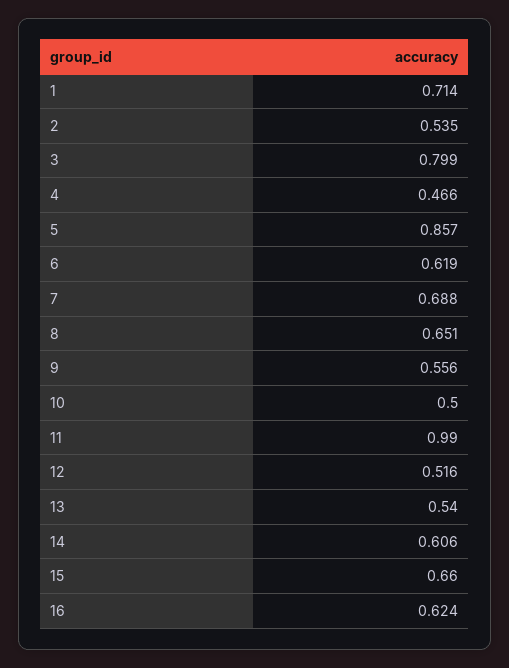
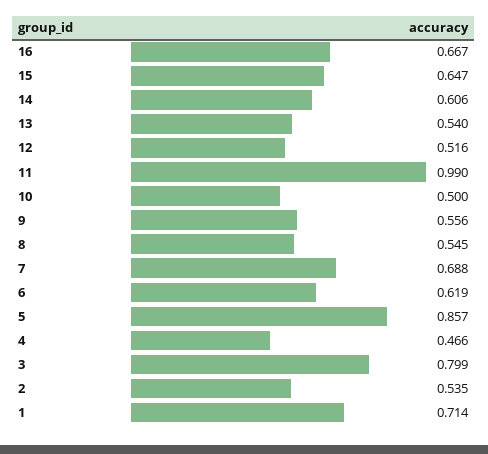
  {
    "1": 0.714,
    "2": 0.535,
    "3": 0.799,
    "4": 0.466,
    "5": 0.857,
    "6": 0.619,
    "7": 0.688,
-   "8": 0.651,
+   "8": 0.545,
    "9": 0.556,
    "10": 0.5,
    "11": 0.99,
    "12": 0.516,
    "13": 0.54,
    "14": 0.606,
-   "15": 0.66,
+   "15": 0.647,
-   "16": 0.624
+   "16": 0.667
  }

